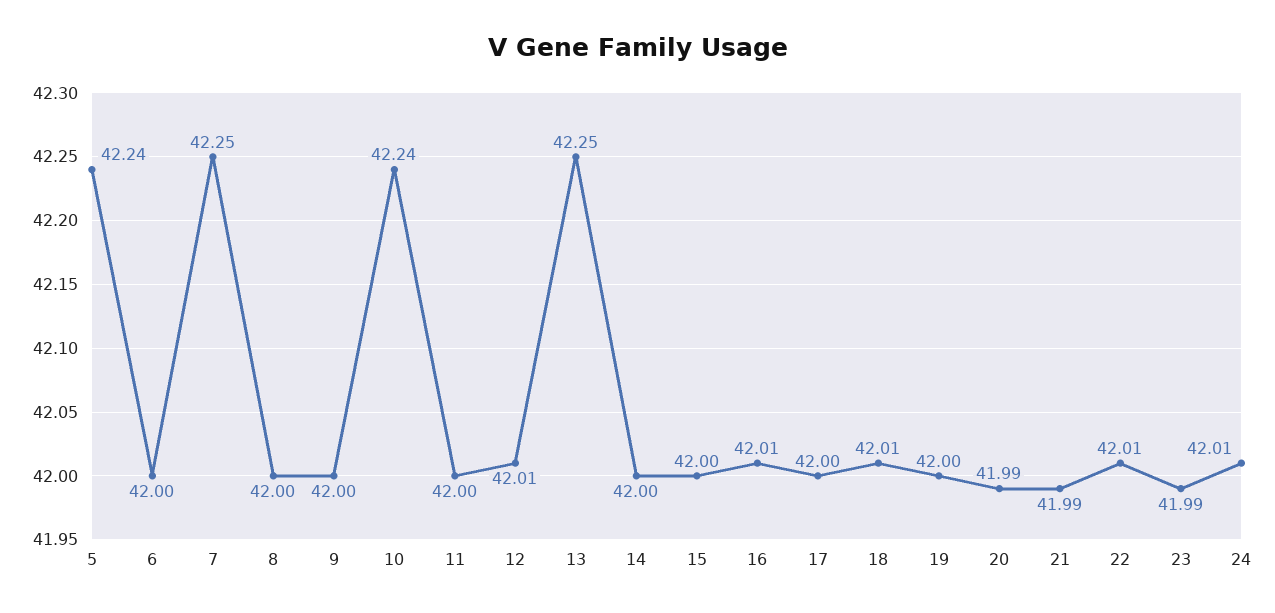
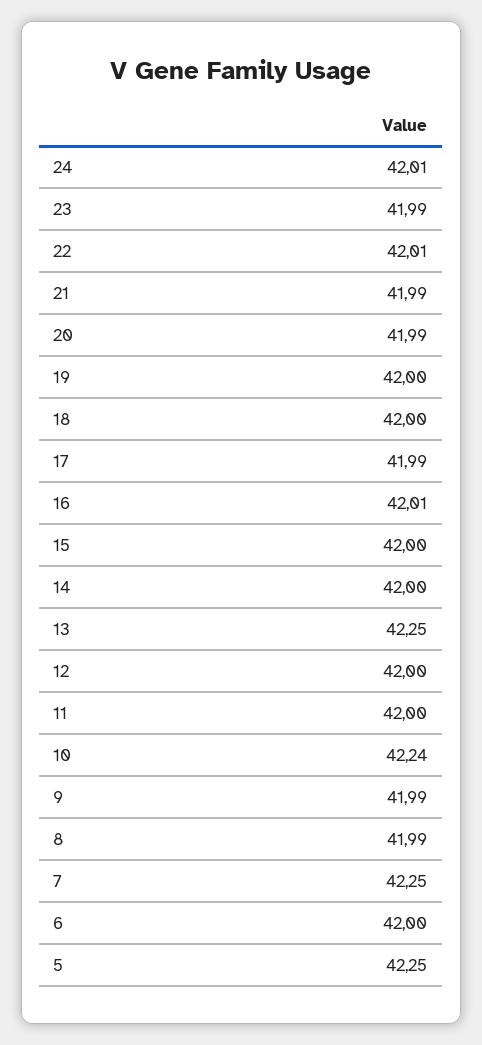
  {
-   "5": 42.24,
+   "5": 42.25,
    "6": 42,
    "7": 42.25,
-   "8": 42,
+   "8": 41.99,
-   "9": 42,
+   "9": 41.99,
    "10": 42.24,
    "11": 42,
-   "12": 42.01,
+   "12": 42,
    "13": 42.25,
    "14": 42,
    "15": 42,
    "16": 42.01,
-   "17": 42,
+   "17": 41.99,
-   "18": 42.01,
+   "18": 42,
    "19": 42,
    "20": 41.99,
    "21": 41.99,
    "22": 42.01,
    "23": 41.99,
    "24": 42.01
  }

